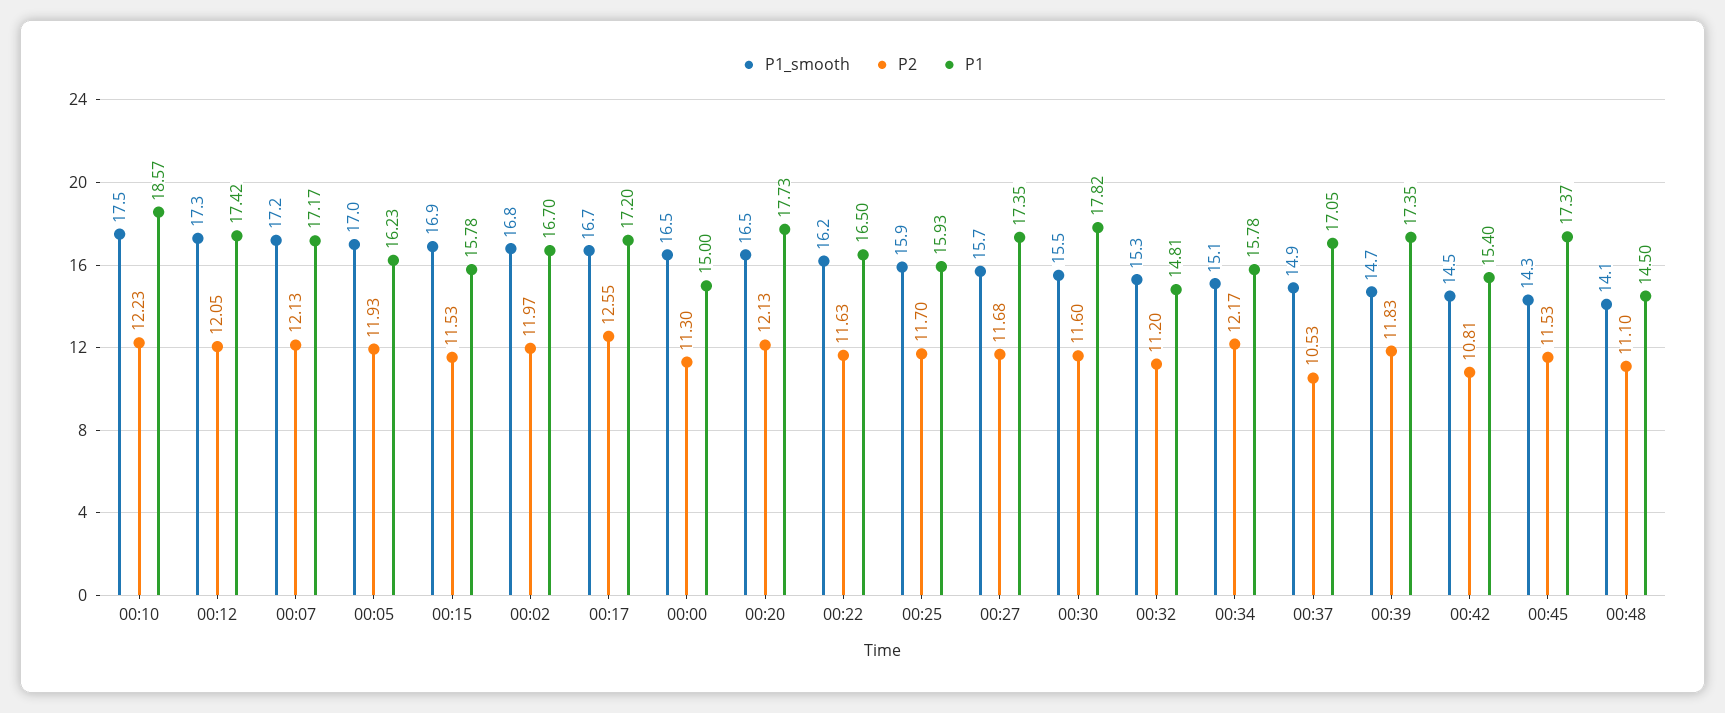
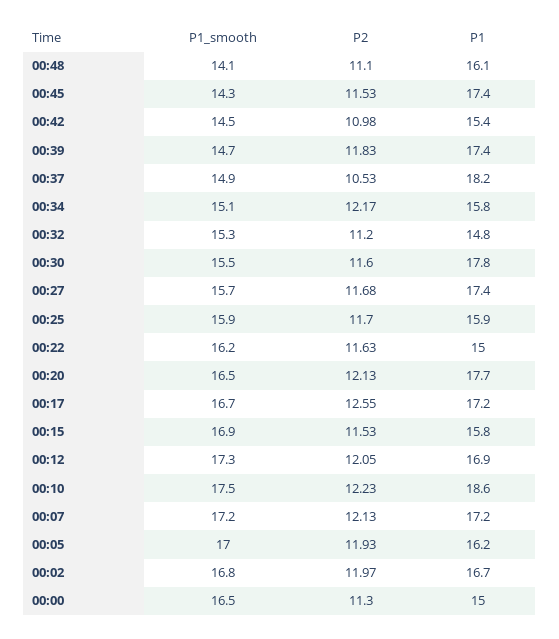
  {
    "P1_smooth": {
      "00:10": 17.5,
      "00:12": 17.3,
      "00:07": 17.2,
      "00:05": 17,
      "00:15": 16.9,
      "00:02": 16.8,
      "00:17": 16.7,
      "00:00": 16.5,
      "00:20": 16.5,
      "00:22": 16.2,
      "00:25": 15.9,
      "00:27": 15.7,
      "00:30": 15.5,
      "00:32": 15.3,
      "00:34": 15.1,
      "00:37": 14.9,
      "00:39": 14.7,
      "00:42": 14.5,
      "00:45": 14.3,
      "00:48": 14.1
    },
    "P2": {
      "00:10": 12.23,
      "00:12": 12.05,
      "00:07": 12.13,
      "00:05": 11.93,
      "00:15": 11.53,
      "00:02": 11.97,
      "00:17": 12.55,
      "00:00": 11.3,
      "00:20": 12.13,
      "00:22": 11.63,
      "00:25": 11.7,
      "00:27": 11.68,
      "00:30": 11.6,
      "00:32": 11.2,
      "00:34": 12.17,
      "00:37": 10.53,
      "00:39": 11.83,
-     "00:42": 10.81,
+     "00:42": 10.98,
      "00:45": 11.53,
      "00:48": 11.1
    },
    "P1": {
      "00:10": 18.57,
-     "00:12": 17.42,
+     "00:12": 16.9,
      "00:07": 17.17,
      "00:05": 16.23,
      "00:15": 15.78,
      "00:02": 16.7,
      "00:17": 17.2,
      "00:00": 15,
      "00:20": 17.73,
-     "00:22": 16.5,
+     "00:22": 15,
      "00:25": 15.93,
      "00:27": 17.35,
      "00:30": 17.82,
      "00:32": 14.81,
      "00:34": 15.78,
-     "00:37": 17.05,
+     "00:37": 18.2,
      "00:39": 17.35,
      "00:42": 15.4,
      "00:45": 17.37,
-     "00:48": 14.5
+     "00:48": 16.1
    }
  }

